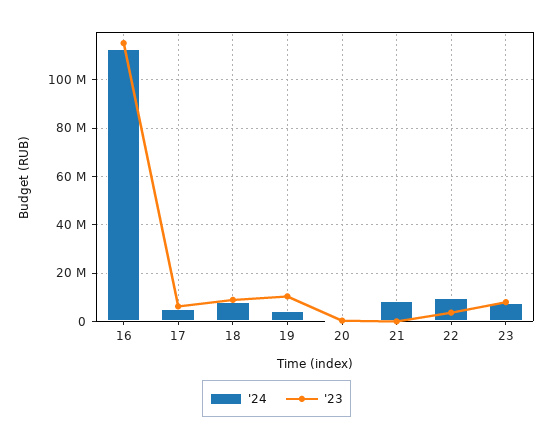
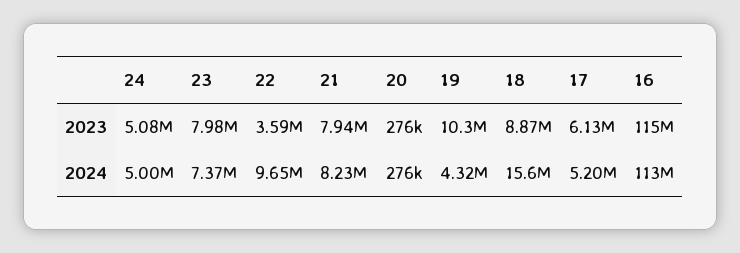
  {
    "'24": {
      "16": 113000000,
      "17": 5200000,
-     "18": 7500000,
+     "18": 15600000,
      "19": 4320000,
      "20": 276000,
      "21": 8230000,
      "22": 9650000,
-     "23": 7370000
+     "23": 7370000,
+     "24": 5000000
    },
    "'23": {
      "16": 115000000,
      "17": 6130000,
      "18": 8870000,
      "19": 10300000,
      "20": 276000,
-     "21": 0,
+     "21": 7940000,
      "22": 3590000,
-     "23": 7980000
+     "23": 7980000,
+     "24": 5080000
    }
  }

